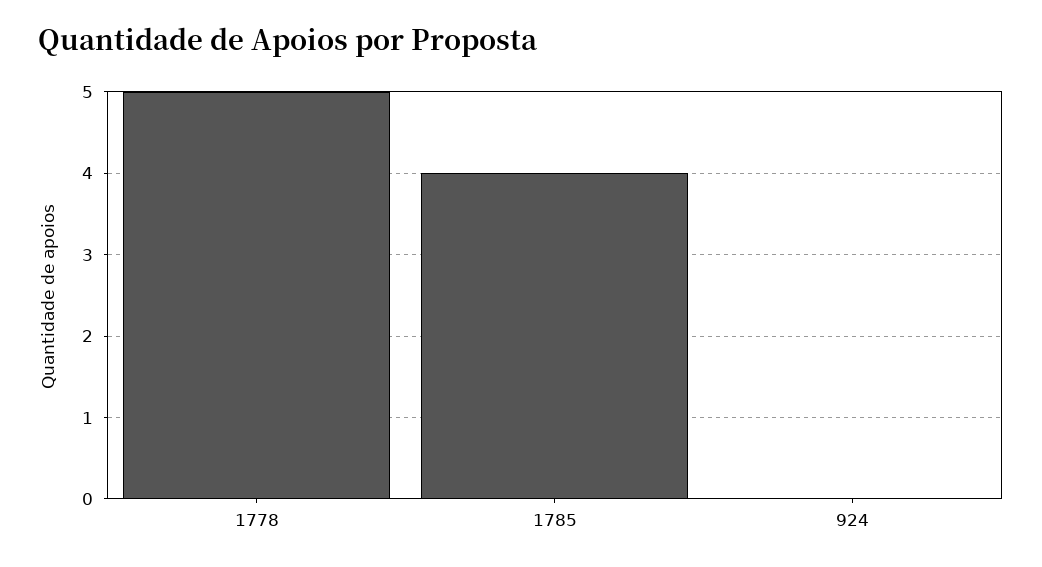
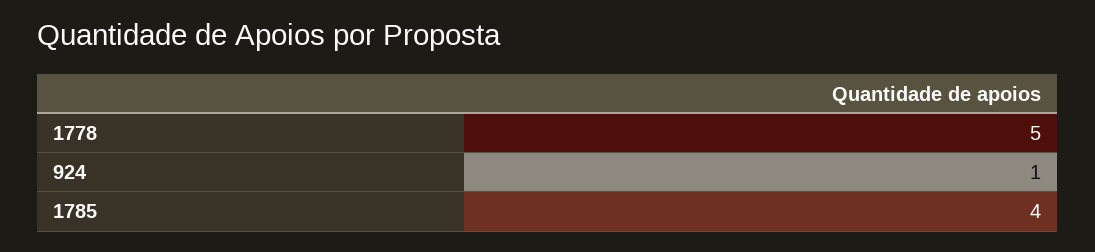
  {
    "1778": 5,
    "1785": 4,
-   "924": 0
+   "924": 1
  }

